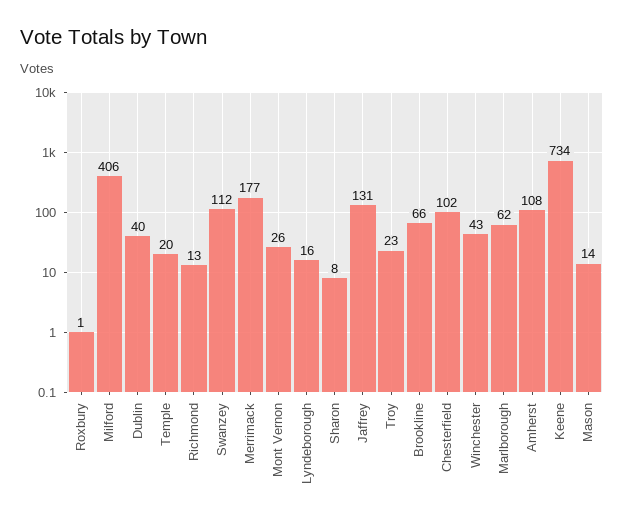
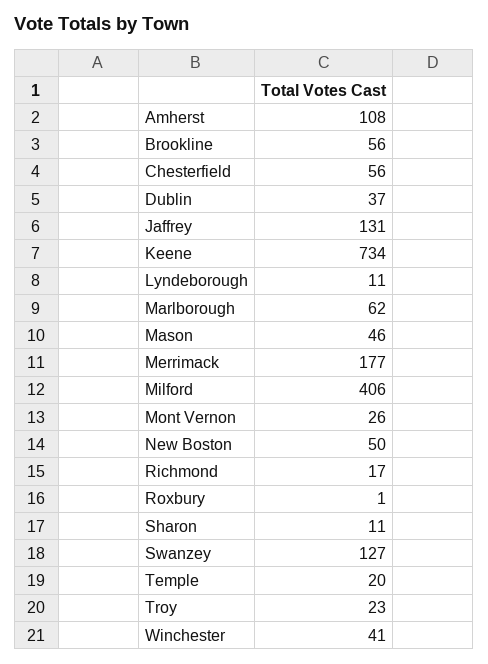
  {
    "Roxbury": 1,
    "Milford": 406,
-   "Dublin": 40,
+   "Dublin": 37,
    "Temple": 20,
-   "Richmond": 13,
+   "Richmond": 17,
-   "Swanzey": 112,
+   "Swanzey": 127,
    "Merrimack": 177,
    "Mont Vernon": 26,
-   "Lyndeborough": 16,
+   "Lyndeborough": 11,
-   "Sharon": 8,
+   "Sharon": 11,
    "Jaffrey": 131,
    "Troy": 23,
-   "Brookline": 66,
+   "Brookline": 56,
-   "Chesterfield": 102,
+   "Chesterfield": 56,
-   "Winchester": 43,
+   "Winchester": 41,
    "Marlborough": 62,
    "Amherst": 108,
    "Keene": 734,
-   "Mason": 14
+   "Mason": 46,
+   "New Boston": 50
  }

